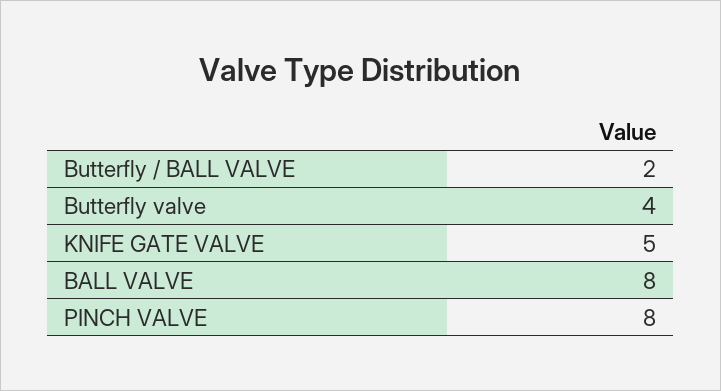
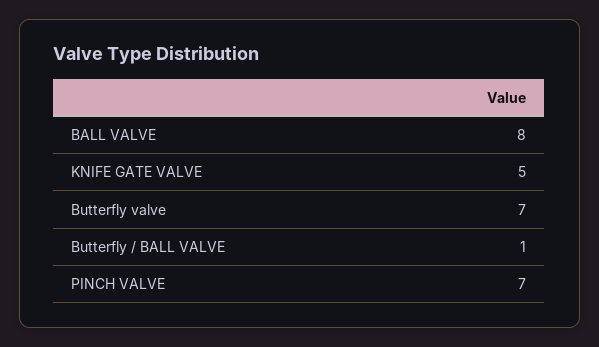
  {
-   "Butterfly / BALL VALVE": 2,
+   "Butterfly / BALL VALVE": 1,
-   "Butterfly valve": 4,
+   "Butterfly valve": 7,
    "KNIFE GATE VALVE": 5,
    "BALL VALVE": 8,
-   "PINCH VALVE": 8
+   "PINCH VALVE": 7
  }

